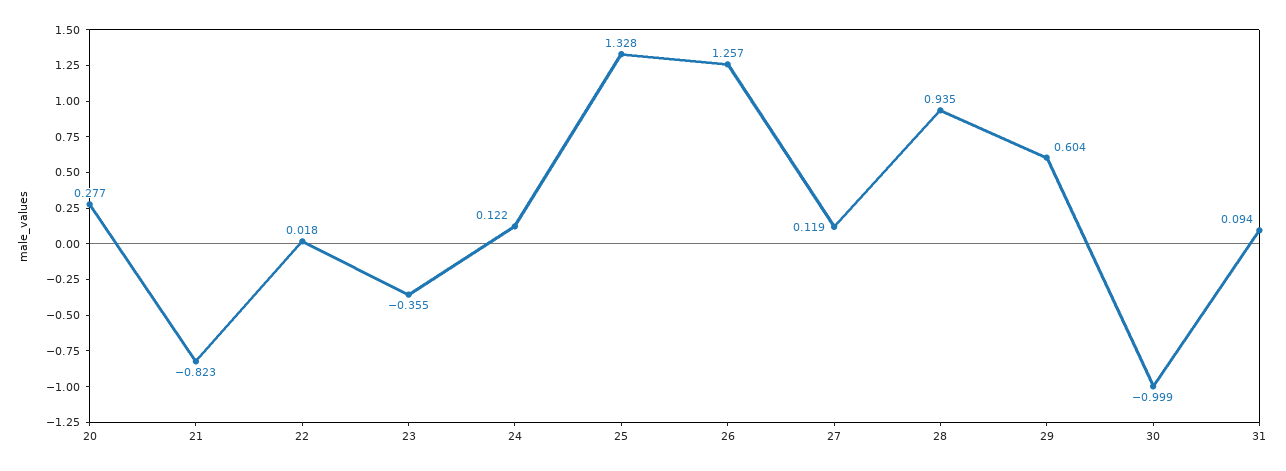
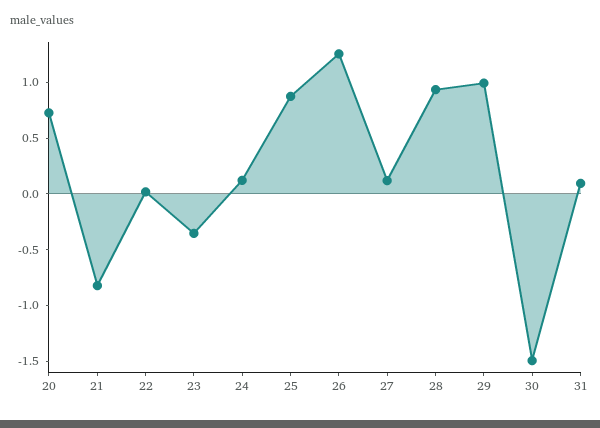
  {
-   "20": 0.277,
+   "20": 0.7,
    "21": -0.823,
    "22": 0.018,
    "23": -0.355,
    "24": 0.122,
-   "25": 1.328,
+   "25": 0.9,
    "26": 1.257,
    "27": 0.119,
    "28": 0.935,
-   "29": 0.604,
+   "29": 1,
-   "30": -0.999,
+   "30": -1.5,
    "31": 0.094
  }

